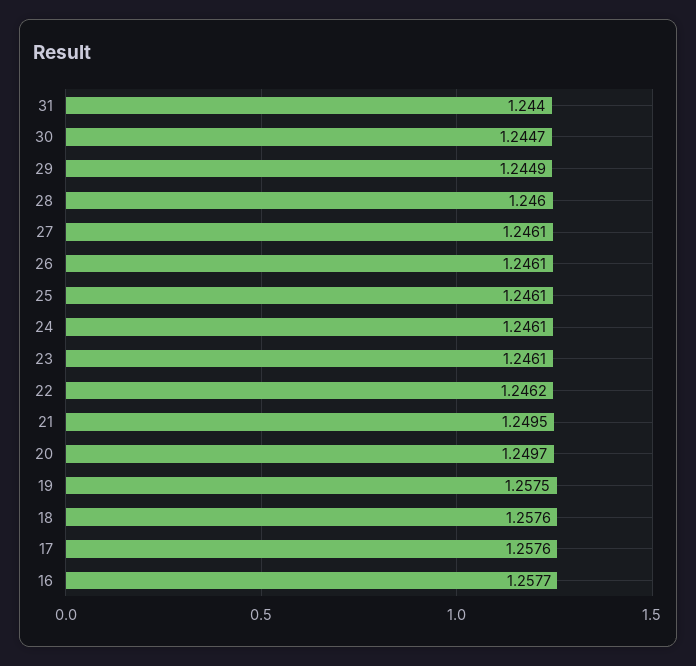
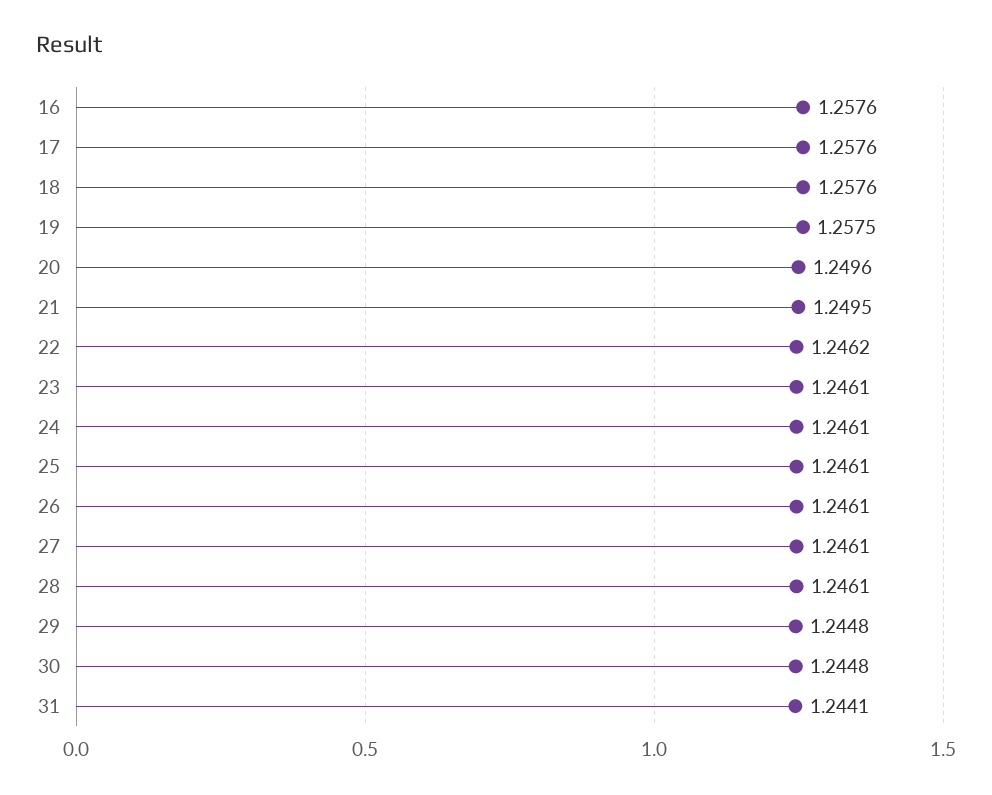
  {
-   "31": 1.244,
+   "31": 1.2441,
-   "30": 1.2447,
+   "30": 1.2448,
-   "29": 1.2449,
+   "29": 1.2448,
-   "28": 1.246,
+   "28": 1.2461,
    "27": 1.2461,
    "26": 1.2461,
    "25": 1.2461,
    "24": 1.2461,
    "23": 1.2461,
    "22": 1.2462,
    "21": 1.2495,
-   "20": 1.2497,
+   "20": 1.2496,
    "19": 1.2575,
    "18": 1.2576,
    "17": 1.2576,
-   "16": 1.2577
+   "16": 1.2576
  }

